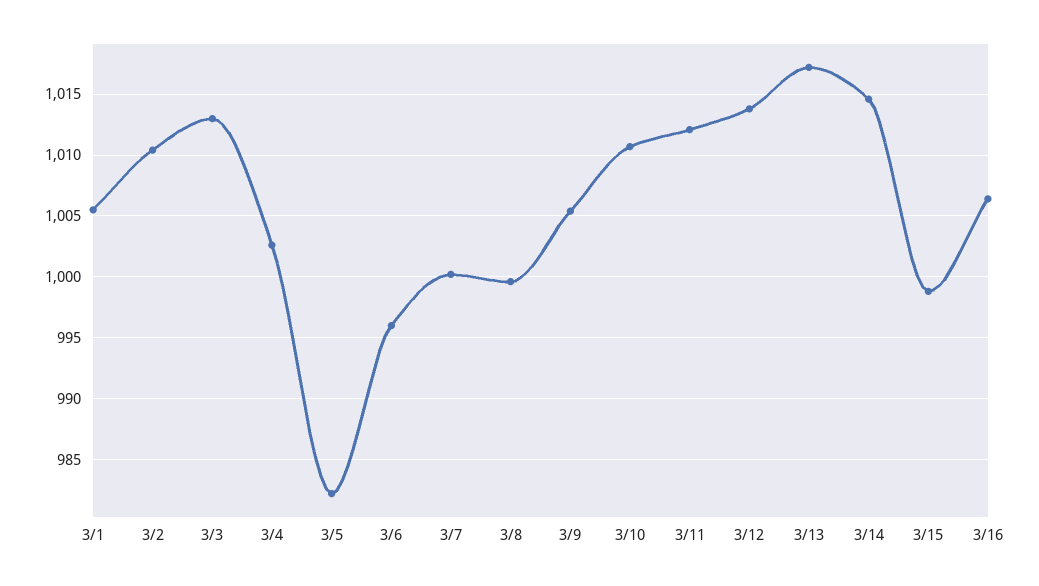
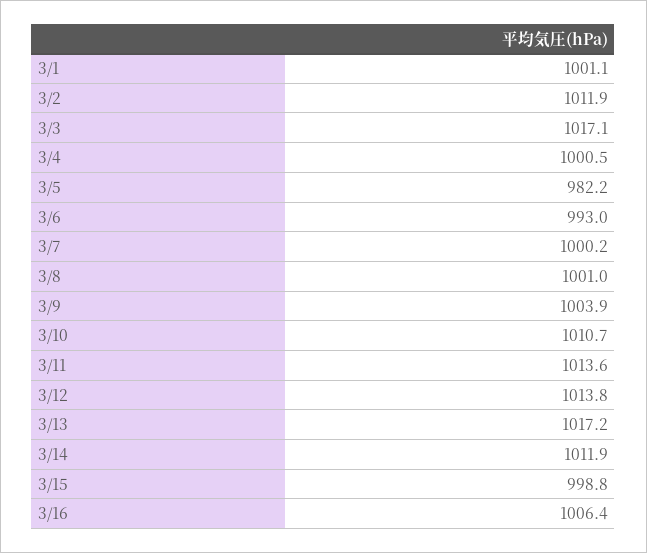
  {
-   "3/1": 1005.5,
+   "3/1": 1001.1,
-   "3/2": 1010.5,
+   "3/2": 1011.9,
-   "3/3": 1013,
+   "3/3": 1017.1,
-   "3/4": 1002.5,
+   "3/4": 1000.5,
    "3/5": 982.2,
-   "3/6": 996,
+   "3/6": 993,
    "3/7": 1000.2,
-   "3/8": 999.5,
+   "3/8": 1001,
-   "3/9": 1005.5,
+   "3/9": 1003.9,
    "3/10": 1010.7,
-   "3/11": 1012,
+   "3/11": 1013.6,
    "3/12": 1013.8,
    "3/13": 1017.2,
-   "3/14": 1014.5,
+   "3/14": 1011.9,
    "3/15": 998.8,
    "3/16": 1006.4
  }

